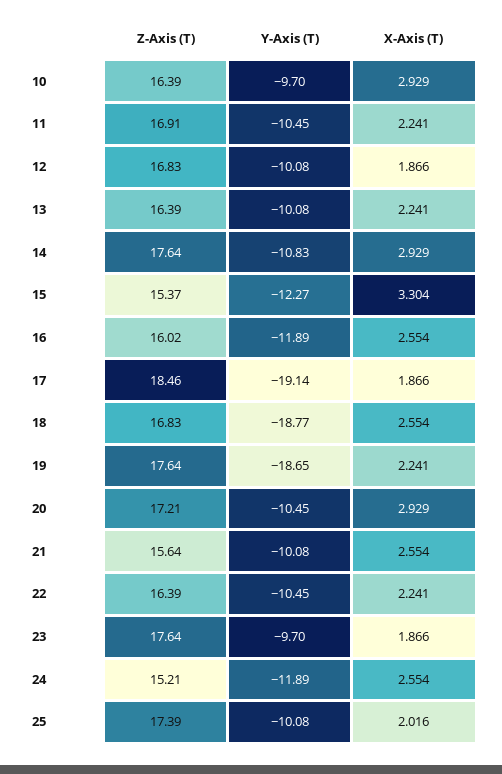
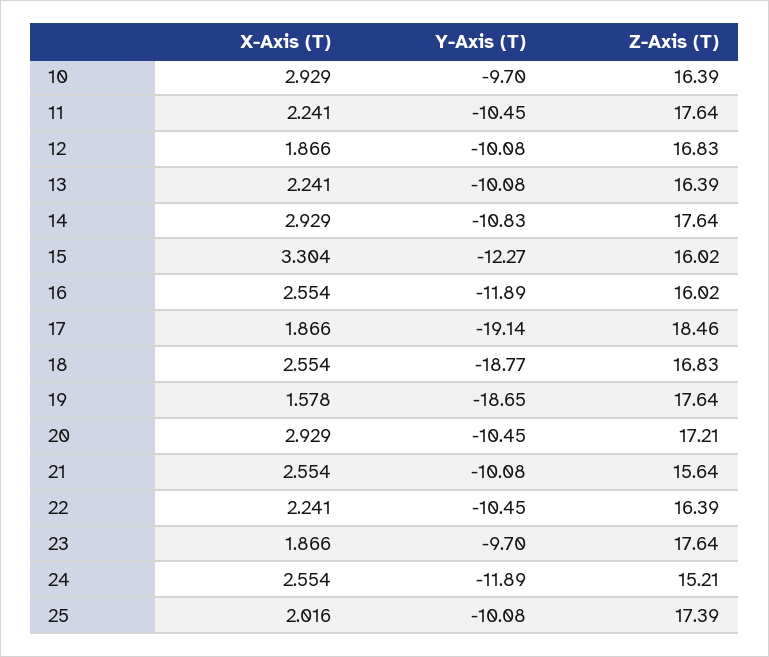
  {
    "Z-Axis (T)": {
      "10": 16.39,
-     "11": 16.91,
+     "11": 17.64,
      "12": 16.83,
      "13": 16.39,
      "14": 17.64,
-     "15": 15.37,
+     "15": 16.02,
      "16": 16.02,
      "17": 18.46,
      "18": 16.83,
      "19": 17.64,
      "20": 17.21,
      "21": 15.64,
      "22": 16.39,
      "23": 17.64,
      "24": 15.21,
      "25": 17.39
    },
    "Y-Axis (T)": {
      "10": -9.7,
      "11": -10.45,
      "12": -10.08,
      "13": -10.08,
      "14": -10.83,
      "15": -12.27,
      "16": -11.89,
      "17": -19.14,
      "18": -18.77,
      "19": -18.65,
      "20": -10.45,
      "21": -10.08,
      "22": -10.45,
      "23": -9.7,
      "24": -11.89,
      "25": -10.08
    },
    "X-Axis (T)": {
      "10": 2.929,
      "11": 2.241,
      "12": 1.866,
      "13": 2.241,
      "14": 2.929,
      "15": 3.304,
      "16": 2.554,
      "17": 1.866,
      "18": 2.554,
-     "19": 2.241,
+     "19": 1.578,
      "20": 2.929,
      "21": 2.554,
      "22": 2.241,
      "23": 1.866,
      "24": 2.554,
      "25": 2.016
    }
  }

